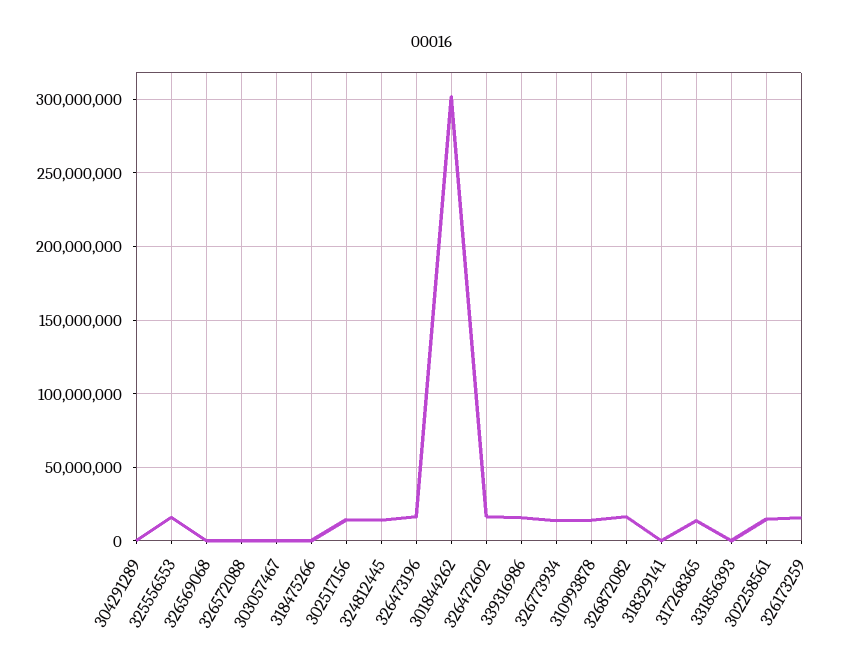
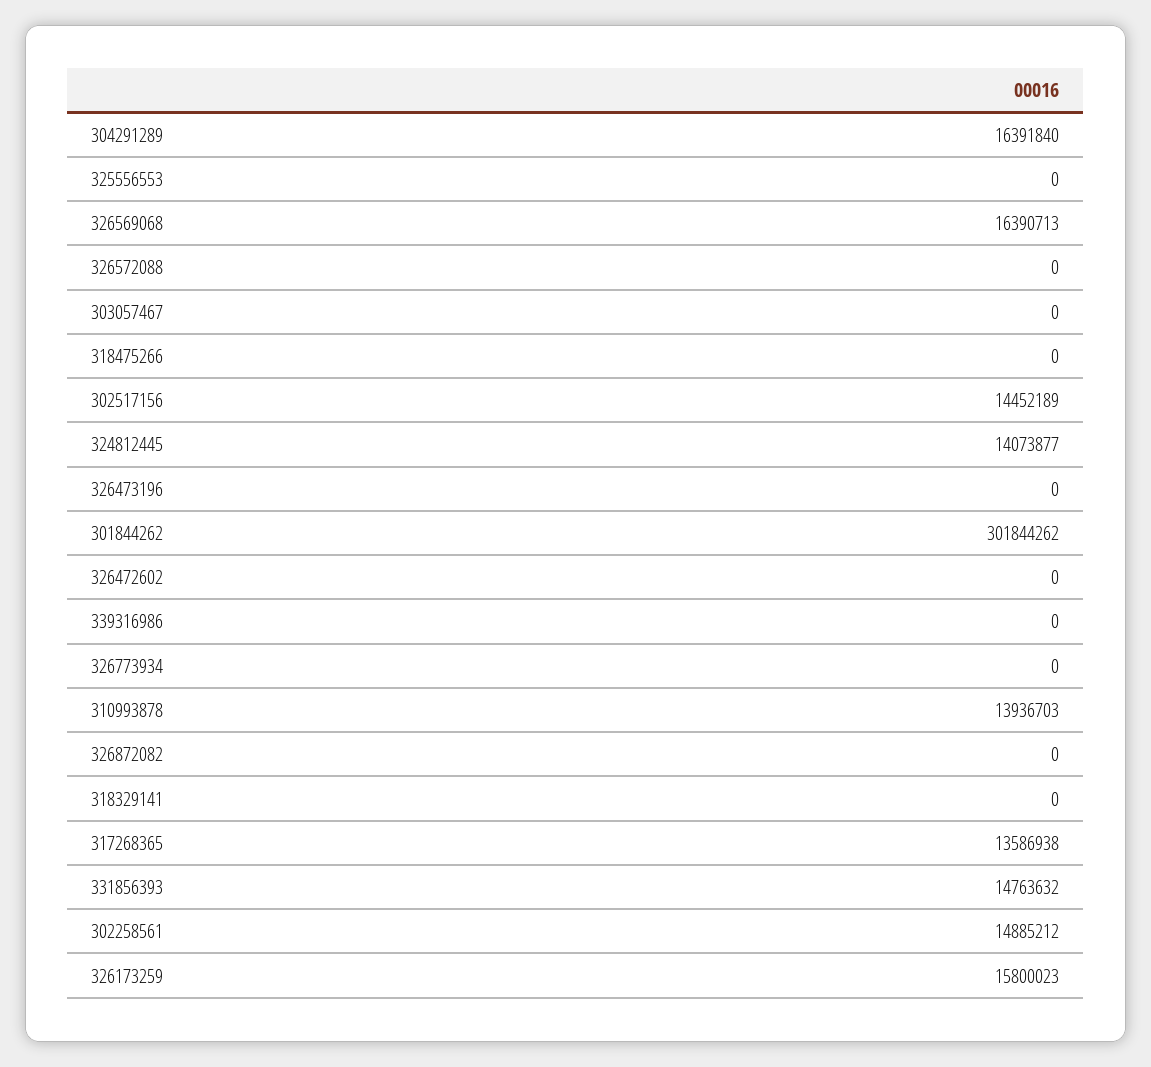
  {
-   "304291289": 0,
+   "304291289": 16391840,
-   "325556553": 15000000,
+   "325556553": 0,
-   "326569068": 0,
+   "326569068": 16390713,
    "326572088": 0,
    "303057467": 0,
    "318475266": 0,
    "302517156": 14452189,
    "324812445": 14073877,
-   "326473196": 15000000,
+   "326473196": 0,
    "301844262": 301844262,
-   "326472602": 15000000,
+   "326472602": 0,
-   "339316986": 15000000,
+   "339316986": 0,
-   "326773934": 15000000,
+   "326773934": 0,
    "310993878": 13936703,
-   "326872082": 15000000,
+   "326872082": 0,
    "318329141": 0,
    "317268365": 13586938,
-   "331856393": 0,
+   "331856393": 14763632,
    "302258561": 14885212,
    "326173259": 15800023
  }

